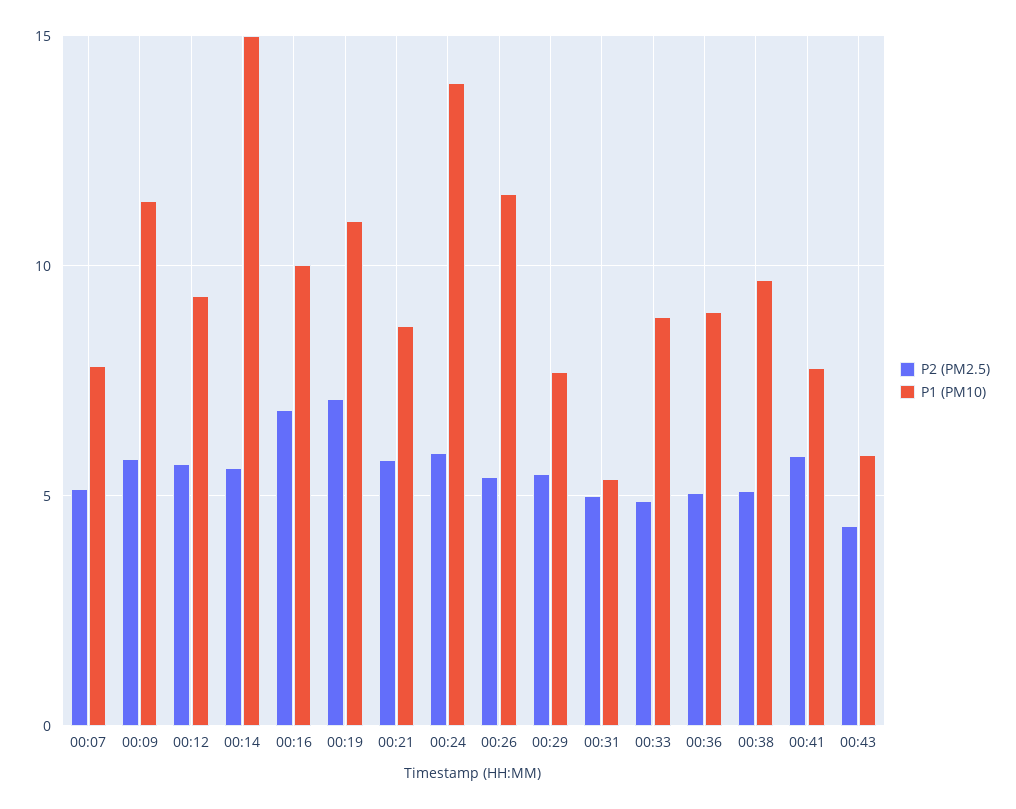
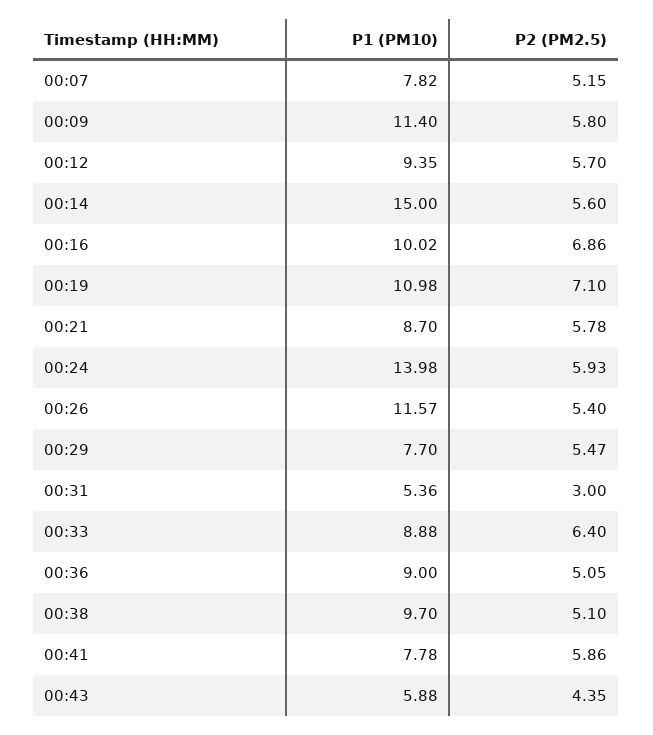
  {
    "P2 (PM2.5)": {
      "00:07": 5.15,
      "00:09": 5.8,
      "00:12": 5.7,
      "00:14": 5.6,
      "00:16": 6.86,
      "00:19": 7.1,
      "00:21": 5.78,
      "00:24": 5.93,
      "00:26": 5.4,
      "00:29": 5.47,
-     "00:31": 5,
+     "00:31": 3,
-     "00:33": 5,
+     "00:33": 6.4,
      "00:36": 5.05,
      "00:38": 5.1,
      "00:41": 5.86,
      "00:43": 4.35
    },
    "P1 (PM10)": {
      "00:07": 7.82,
      "00:09": 11.4,
      "00:12": 9.35,
      "00:14": 15,
      "00:16": 10.02,
      "00:19": 10.98,
      "00:21": 8.7,
      "00:24": 13.98,
      "00:26": 11.57,
      "00:29": 7.7,
      "00:31": 5.36,
      "00:33": 8.88,
      "00:36": 9,
      "00:38": 9.7,
      "00:41": 7.78,
      "00:43": 5.88
    }
  }

